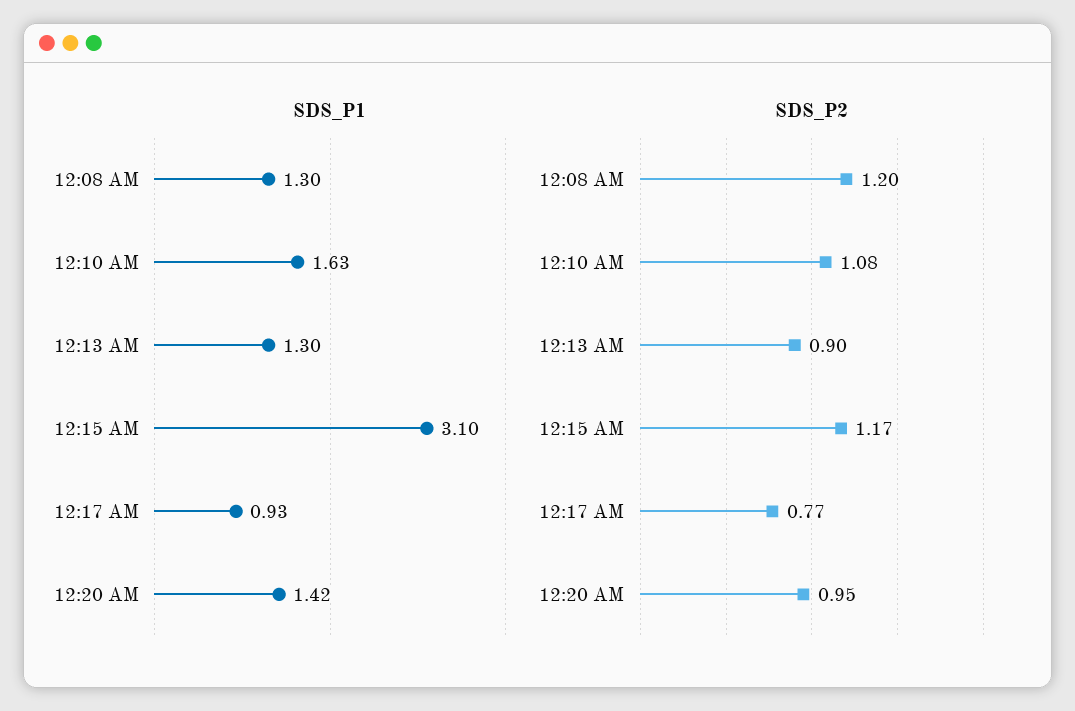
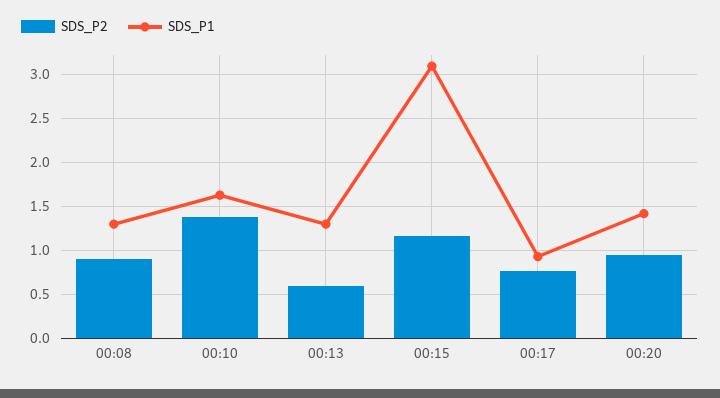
  {
    "SDS_P1": {
      "12:08 AM": 1.3,
      "12:10 AM": 1.63,
      "12:13 AM": 1.3,
      "12:15 AM": 3.1,
      "12:17 AM": 0.93,
      "12:20 AM": 1.42
    },
    "SDS_P2": {
-     "12:08 AM": 1.2,
+     "12:08 AM": 0.9,
-     "12:10 AM": 1.08,
+     "12:10 AM": 1.4,
-     "12:13 AM": 0.9,
+     "12:13 AM": 0.6,
      "12:15 AM": 1.17,
      "12:17 AM": 0.77,
      "12:20 AM": 0.95
    }
  }

